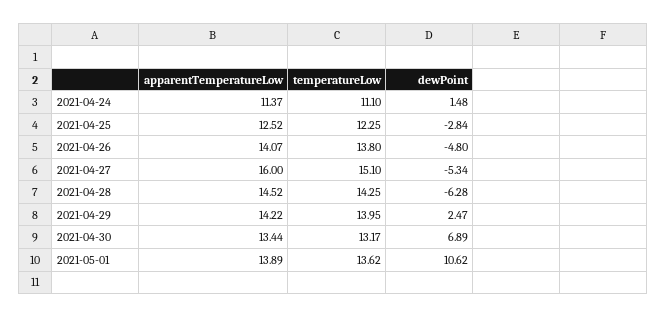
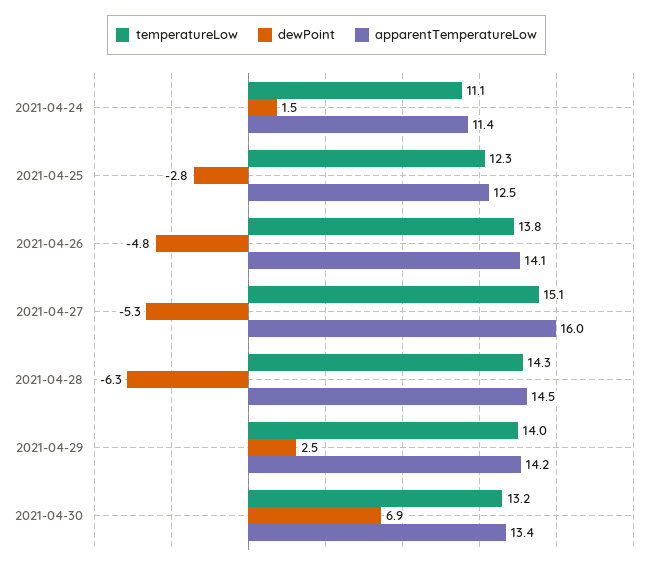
  {
    "apparentTemperatureLow": {
      "2021-04-24": 11.37,
      "2021-04-25": 12.52,
      "2021-04-26": 14.07,
      "2021-04-27": 16,
      "2021-04-28": 14.52,
      "2021-04-29": 14.22,
-     "2021-04-30": 13.44,
+     "2021-04-30": 13.44
-     "2021-05-01": 13.89
    },
    "temperatureLow": {
      "2021-04-24": 11.1,
      "2021-04-25": 12.25,
      "2021-04-26": 13.8,
      "2021-04-27": 15.1,
      "2021-04-28": 14.25,
      "2021-04-29": 13.95,
-     "2021-04-30": 13.17,
+     "2021-04-30": 13.17
-     "2021-05-01": 13.62
    },
    "dewPoint": {
      "2021-04-24": 1.48,
      "2021-04-25": -2.84,
      "2021-04-26": -4.8,
      "2021-04-27": -5.34,
      "2021-04-28": -6.28,
      "2021-04-29": 2.47,
-     "2021-04-30": 6.89,
+     "2021-04-30": 6.89
-     "2021-05-01": 10.62
    }
  }

